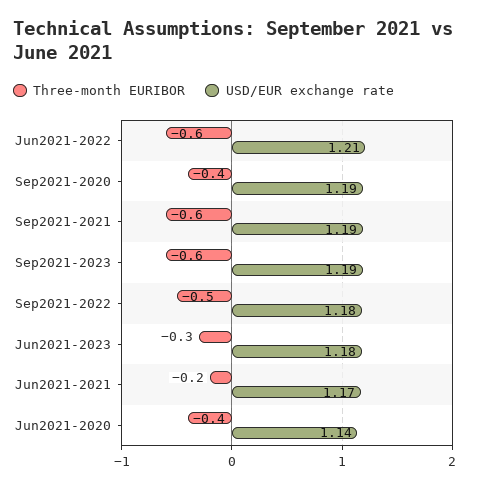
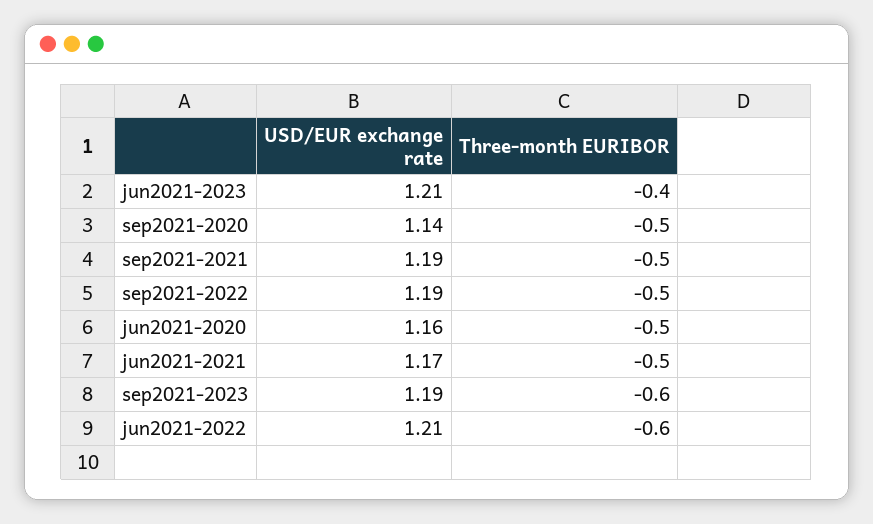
  {
    "Three-month EURIBOR": {
      "Jun2021-2022": -0.6,
-     "Sep2021-2020": -0.4,
+     "Sep2021-2020": -0.5,
-     "Sep2021-2021": -0.6,
+     "Sep2021-2021": -0.5,
      "Sep2021-2023": -0.6,
      "Sep2021-2022": -0.5,
-     "Jun2021-2023": -0.3,
+     "Jun2021-2023": -0.4,
-     "Jun2021-2021": -0.2,
+     "Jun2021-2021": -0.5,
-     "Jun2021-2020": -0.4
+     "Jun2021-2020": -0.5
    },
    "USD/EUR exchange rate": {
      "Jun2021-2022": 1.21,
-     "Sep2021-2020": 1.19,
+     "Sep2021-2020": 1.14,
      "Sep2021-2021": 1.19,
      "Sep2021-2023": 1.19,
-     "Sep2021-2022": 1.18,
+     "Sep2021-2022": 1.19,
-     "Jun2021-2023": 1.18,
+     "Jun2021-2023": 1.21,
      "Jun2021-2021": 1.17,
-     "Jun2021-2020": 1.14
+     "Jun2021-2020": 1.16
    }
  }

